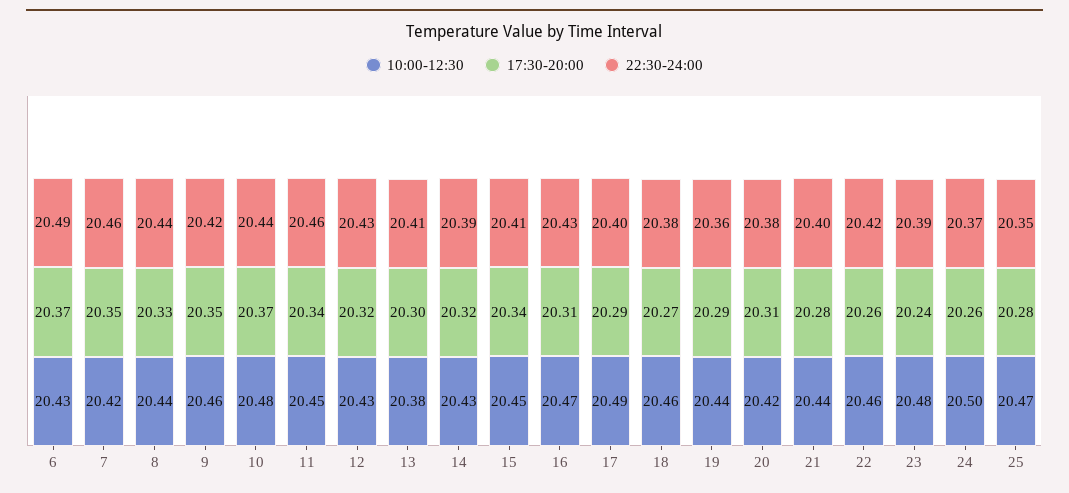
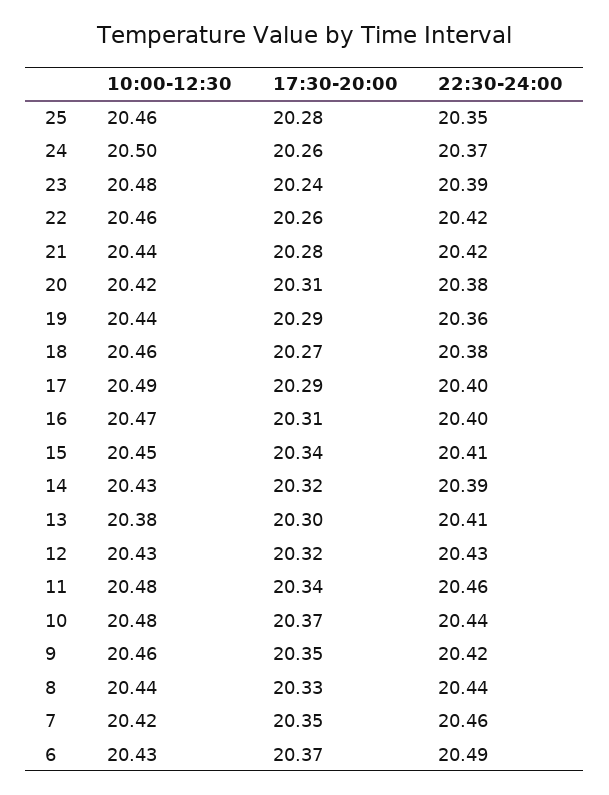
  {
    "10:00-12:30": {
      "6": 20.43,
      "7": 20.42,
      "8": 20.44,
      "9": 20.46,
      "10": 20.48,
-     "11": 20.45,
+     "11": 20.48,
      "12": 20.43,
      "13": 20.38,
      "14": 20.43,
      "15": 20.45,
      "16": 20.47,
      "17": 20.49,
      "18": 20.46,
      "19": 20.44,
      "20": 20.42,
      "21": 20.44,
      "22": 20.46,
      "23": 20.48,
      "24": 20.5,
-     "25": 20.47
+     "25": 20.46
    },
    "17:30-20:00": {
      "6": 20.37,
      "7": 20.35,
      "8": 20.33,
      "9": 20.35,
      "10": 20.37,
      "11": 20.34,
      "12": 20.32,
      "13": 20.3,
      "14": 20.32,
      "15": 20.34,
      "16": 20.31,
      "17": 20.29,
      "18": 20.27,
      "19": 20.29,
      "20": 20.31,
      "21": 20.28,
      "22": 20.26,
      "23": 20.24,
      "24": 20.26,
      "25": 20.28
    },
    "22:30-24:00": {
      "6": 20.49,
      "7": 20.46,
      "8": 20.44,
      "9": 20.42,
      "10": 20.44,
      "11": 20.46,
      "12": 20.43,
      "13": 20.41,
      "14": 20.39,
      "15": 20.41,
-     "16": 20.43,
+     "16": 20.4,
      "17": 20.4,
      "18": 20.38,
      "19": 20.36,
      "20": 20.38,
-     "21": 20.4,
+     "21": 20.42,
      "22": 20.42,
      "23": 20.39,
      "24": 20.37,
      "25": 20.35
    }
  }

